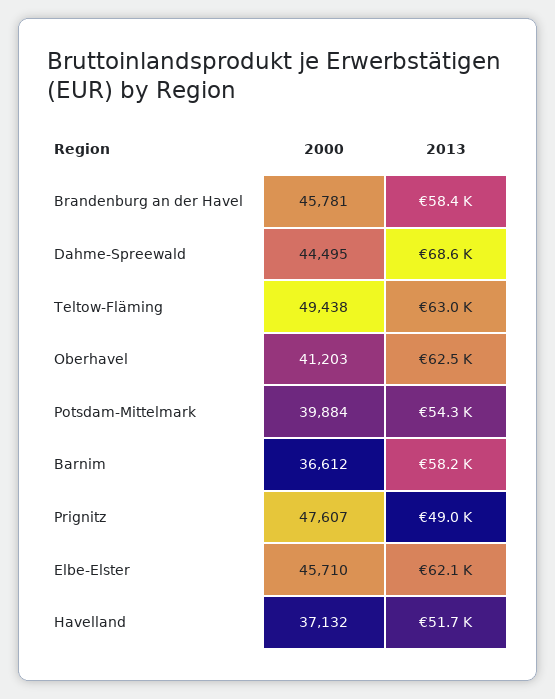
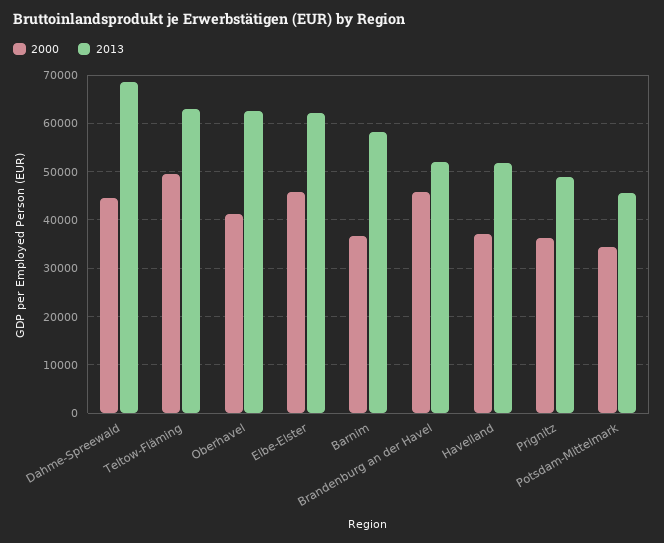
  {
    "2000": {
      "Brandenburg an der Havel": 45781,
      "Dahme-Spreewald": 44495,
      "Teltow-Fläming": 49438,
      "Oberhavel": 41203,
-     "Potsdam-Mittelmark": 39884,
+     "Potsdam-Mittelmark": 34000,
      "Barnim": 36612,
-     "Prignitz": 47607,
+     "Prignitz": 36000,
      "Elbe-Elster": 45710,
      "Havelland": 37132
    },
    "2013": {
-     "Brandenburg an der Havel": 58400,
+     "Brandenburg an der Havel": 52000,
      "Dahme-Spreewald": 68600,
      "Teltow-Fläming": 63000,
      "Oberhavel": 62500,
-     "Potsdam-Mittelmark": 54300,
+     "Potsdam-Mittelmark": 46000,
      "Barnim": 58200,
      "Prignitz": 49000,
      "Elbe-Elster": 62100,
      "Havelland": 51700
    }
  }

